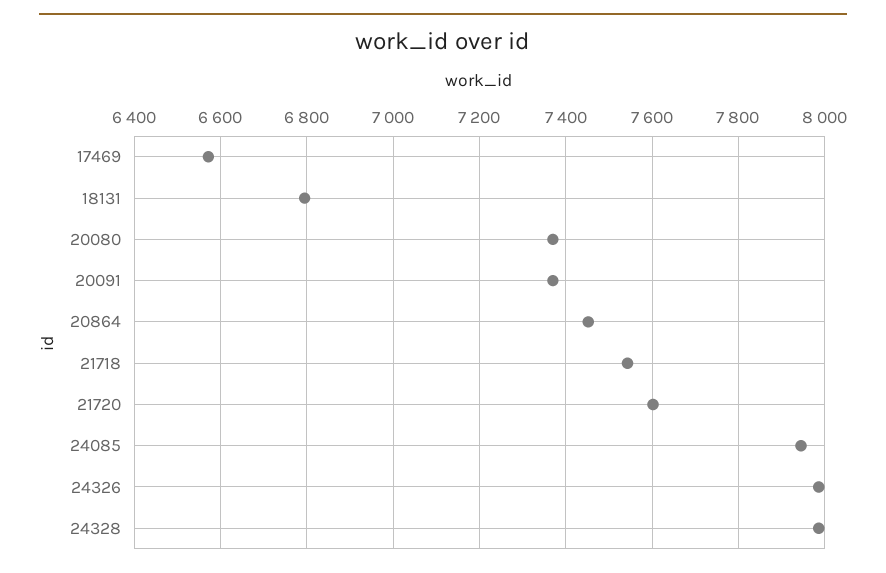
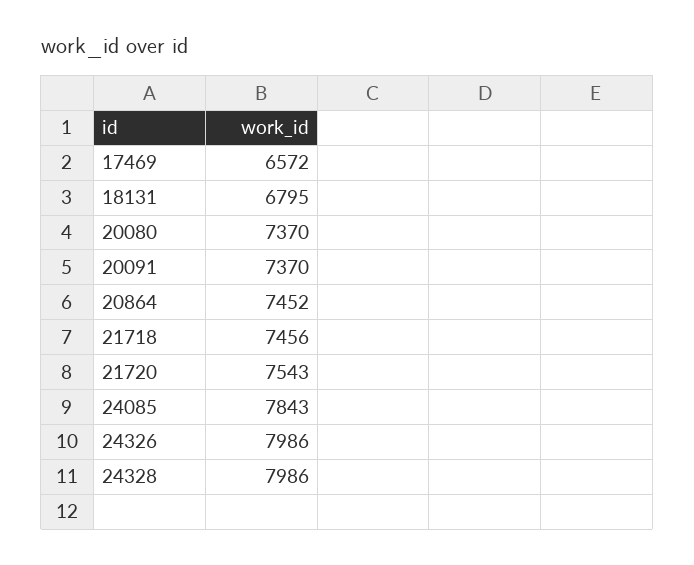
  {
    "17469": 6572,
    "18131": 6795,
    "20080": 7370,
    "20091": 7370,
    "20864": 7452,
-   "21718": 7540,
+   "21718": 7456,
-   "21720": 7600,
+   "21720": 7543,
-   "24085": 7940,
+   "24085": 7843,
    "24326": 7986,
    "24328": 7986
  }

